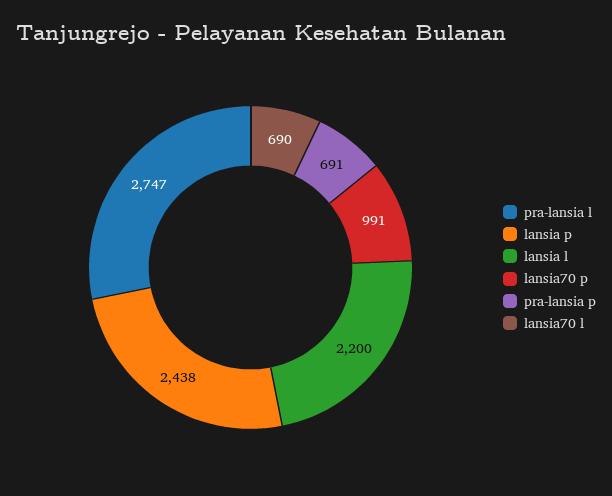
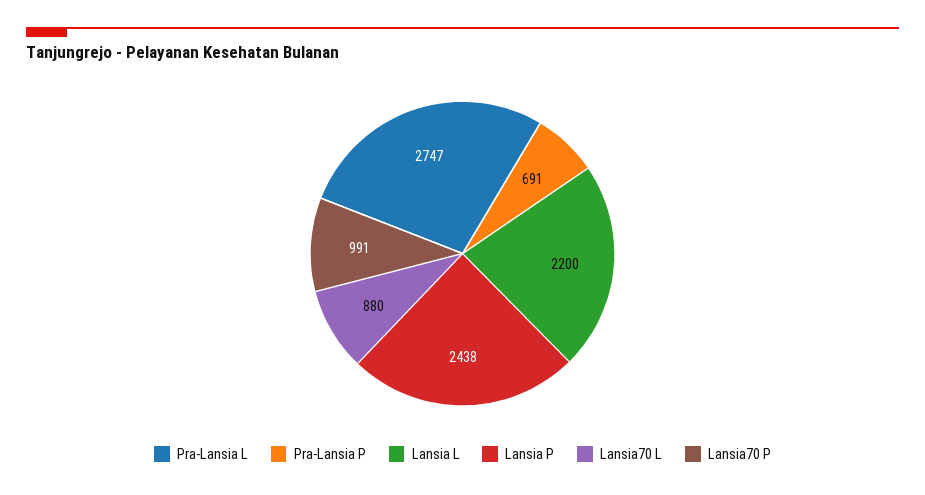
  {
    "pra-lansia l": 2747,
    "lansia p": 2438,
    "lansia l": 2200,
    "lansia70 p": 991,
    "pra-lansia p": 691,
-   "lansia70 l": 690
+   "lansia70 l": 880
  }

